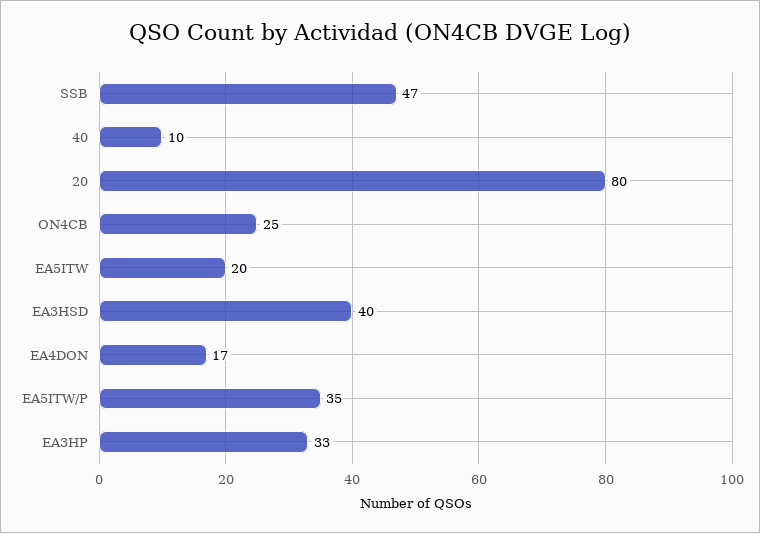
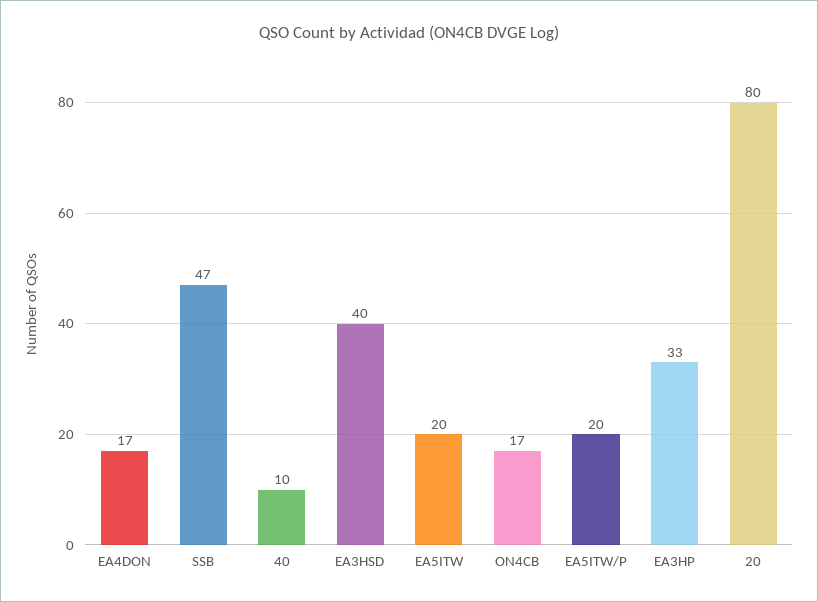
  {
    "SSB": 47,
    "40": 10,
    "20": 80,
-   "ON4CB": 25,
+   "ON4CB": 17,
    "EA5ITW": 20,
    "EA3HSD": 40,
    "EA4DON": 17,
-   "EA5ITW/P": 35,
+   "EA5ITW/P": 20,
    "EA3HP": 33
  }

